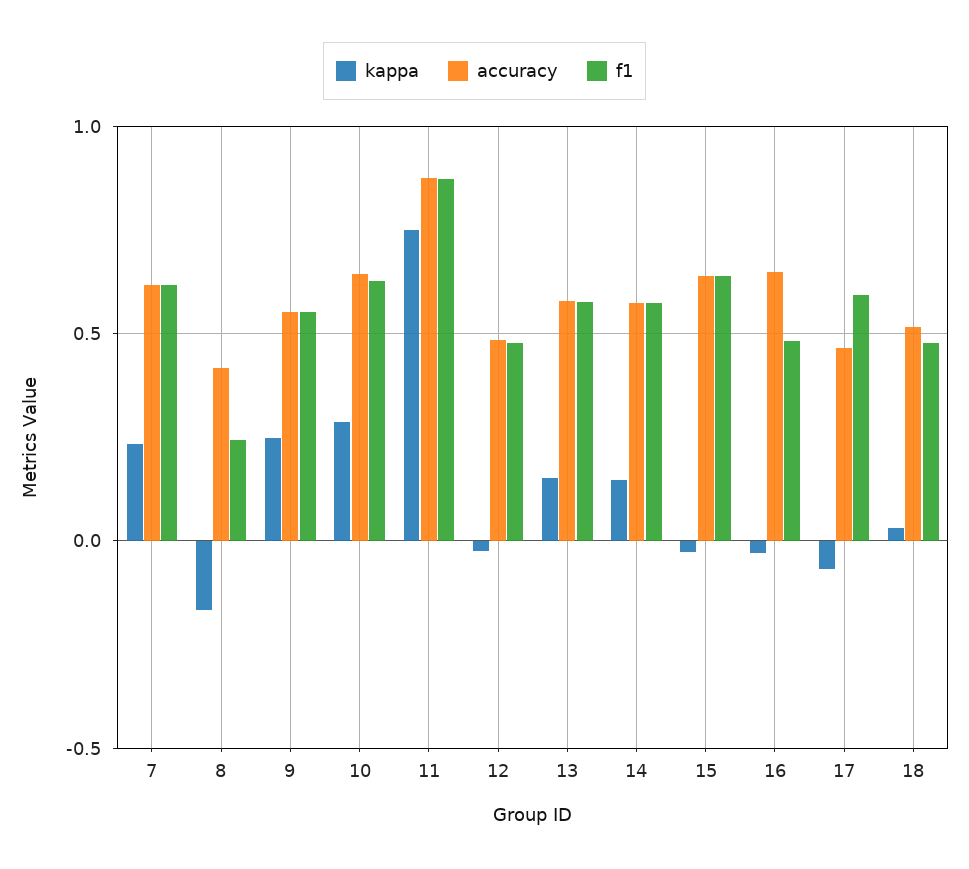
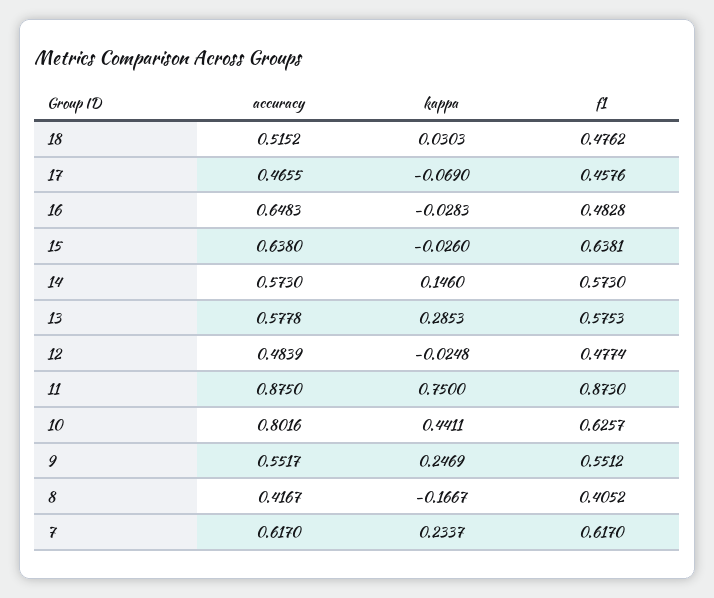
  {
    "kappa": {
      "7": 0.2337,
      "8": -0.1667,
      "9": 0.2469,
-     "10": 0.3,
+     "10": 0.4411,
      "11": 0.75,
      "12": -0.0248,
-     "13": 0.15,
+     "13": 0.2853,
      "14": 0.146,
      "15": -0.026,
      "16": -0.0283,
      "17": -0.069,
      "18": 0.0303
    },
    "accuracy": {
      "7": 0.617,
      "8": 0.4167,
      "9": 0.5517,
-     "10": 0.65,
+     "10": 0.8016,
      "11": 0.875,
      "12": 0.4839,
      "13": 0.5778,
      "14": 0.573,
      "15": 0.638,
      "16": 0.6483,
      "17": 0.4655,
      "18": 0.5152
    },
    "f1": {
      "7": 0.617,
-     "8": 0.25,
+     "8": 0.4052,
      "9": 0.5512,
      "10": 0.6257,
      "11": 0.873,
      "12": 0.4774,
      "13": 0.5753,
      "14": 0.573,
      "15": 0.6381,
      "16": 0.4828,
-     "17": 0.6,
+     "17": 0.4576,
      "18": 0.4762
    }
  }

